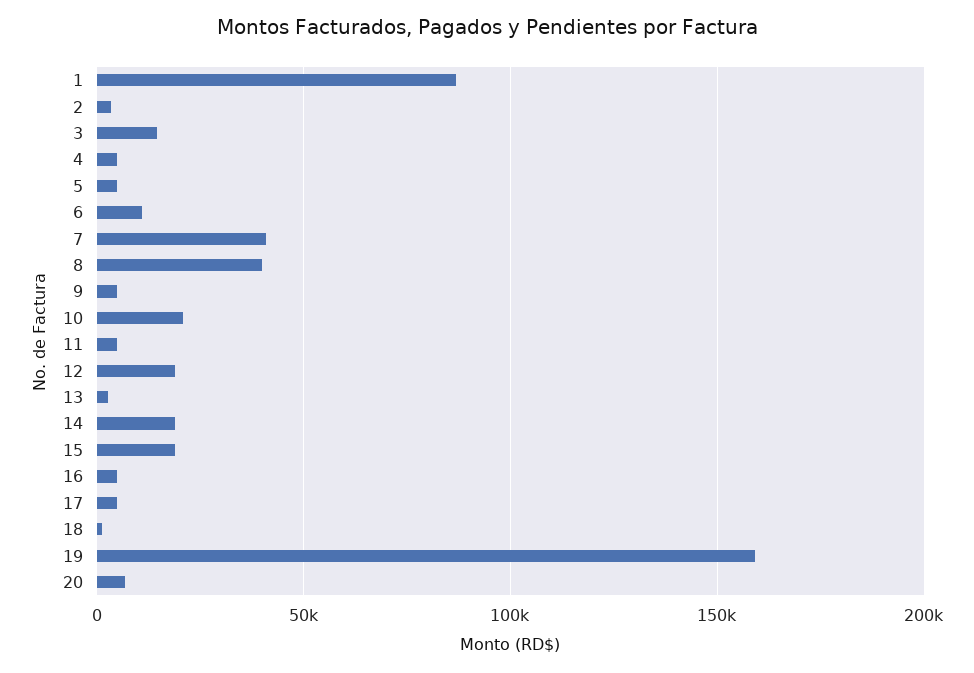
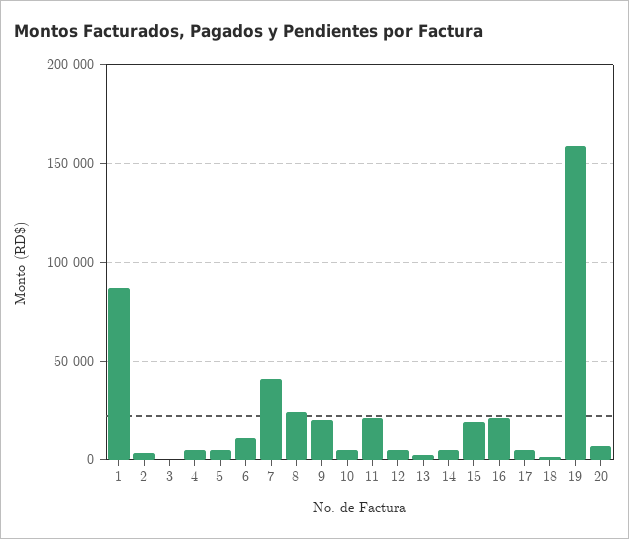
  {
    "1": 85000,
    "2": 5000,
-   "3": 15000,
+   "3": 0,
    "4": 5000,
    "5": 5000,
    "6": 10000,
    "7": 40000,
-   "8": 40000,
+   "8": 25000,
-   "9": 5000,
+   "9": 20000,
-   "10": 20000,
+   "10": 5000,
-   "11": 5000,
+   "11": 20000,
-   "12": 20000,
+   "12": 5000,
    "13": 5000,
-   "14": 20000,
+   "14": 5000,
    "15": 20000,
-   "16": 5000,
+   "16": 20000,
    "17": 5000,
    "18": 0,
    "19": 160000,
    "20": 5000
  }

